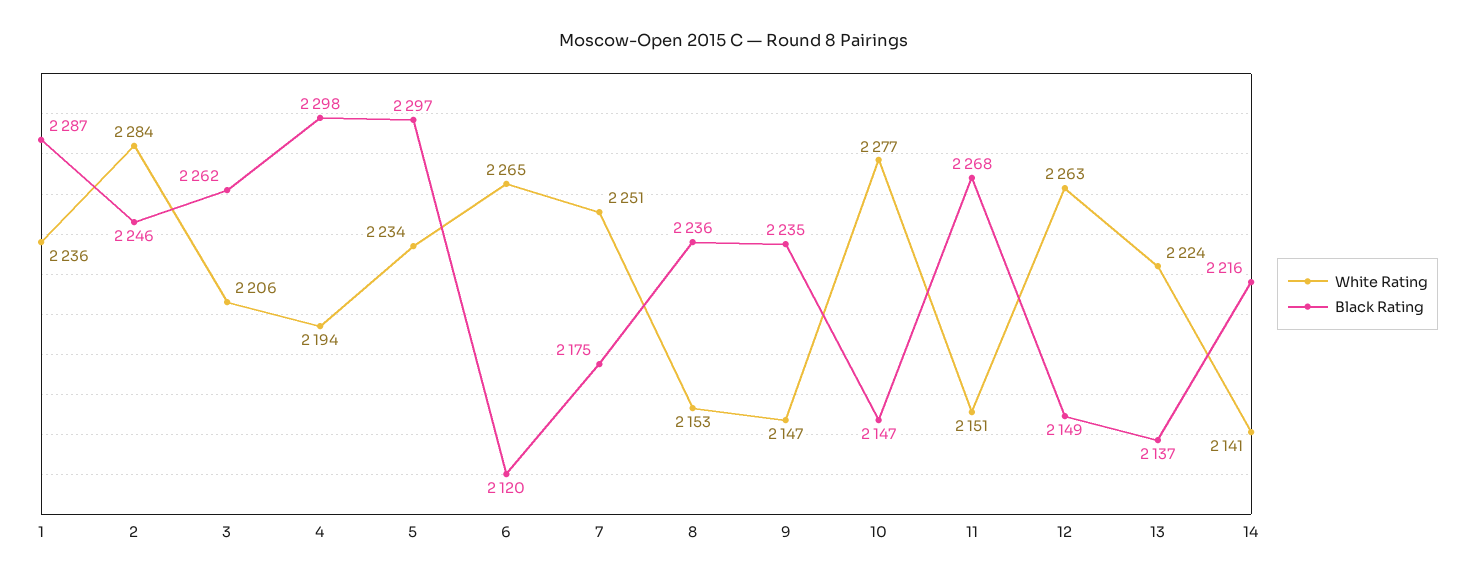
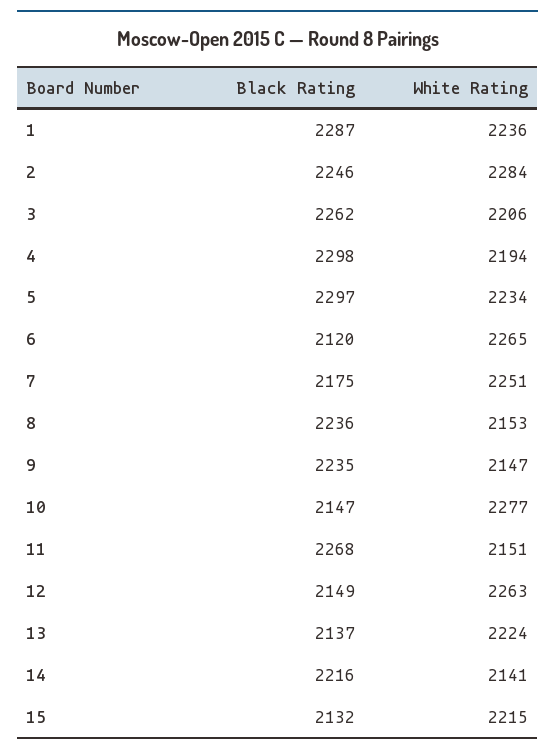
  {
    "White Rating": {
      "1": 2236,
      "2": 2284,
      "3": 2206,
      "4": 2194,
      "5": 2234,
      "6": 2265,
      "7": 2251,
      "8": 2153,
      "9": 2147,
      "10": 2277,
      "11": 2151,
      "12": 2263,
      "13": 2224,
-     "14": 2141
+     "14": 2141,
+     "15": 2215
    },
    "Black Rating": {
      "1": 2287,
      "2": 2246,
      "3": 2262,
      "4": 2298,
      "5": 2297,
      "6": 2120,
      "7": 2175,
      "8": 2236,
      "9": 2235,
      "10": 2147,
      "11": 2268,
      "12": 2149,
      "13": 2137,
-     "14": 2216
+     "14": 2216,
+     "15": 2132
    }
  }

